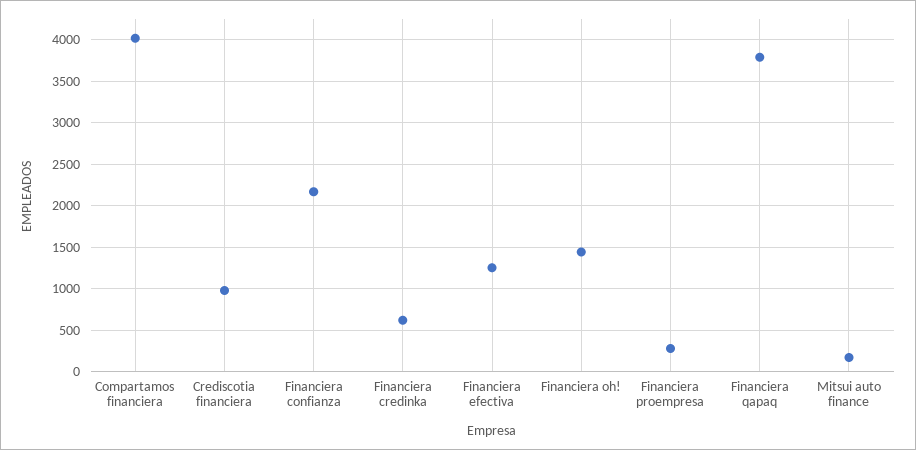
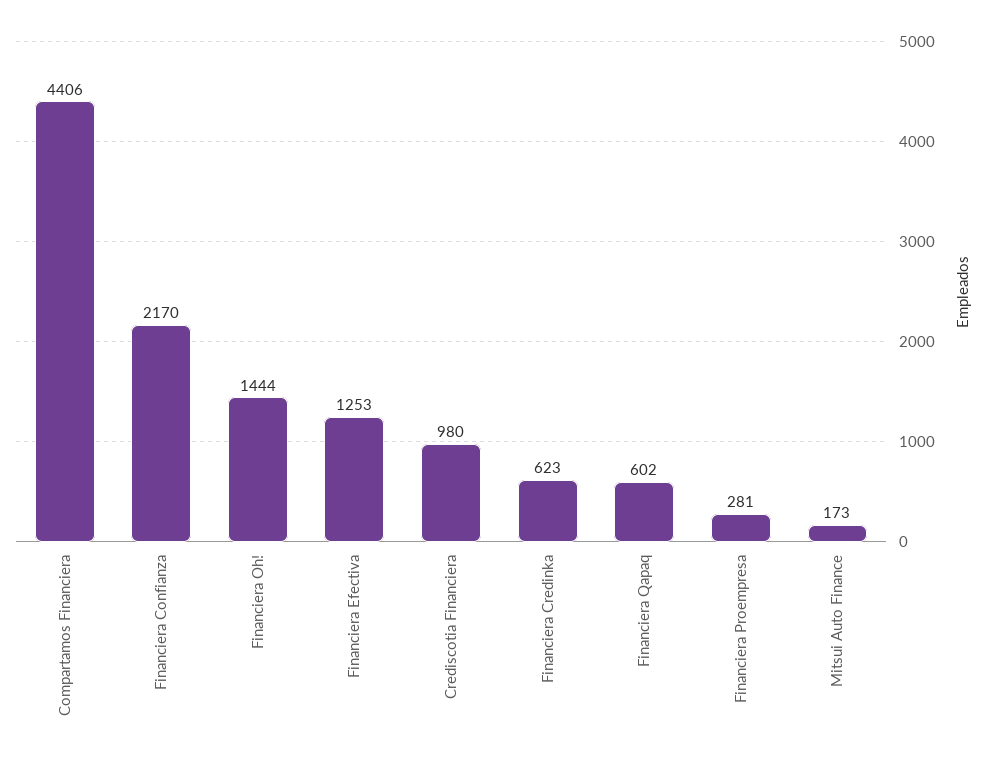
  {
-   "Compartamos financiera": 4000,
+   "Compartamos financiera": 4406,
    "Crediscotia financiera": 980,
    "Financiera confianza": 2170,
    "Financiera credinka": 623,
    "Financiera efectiva": 1253,
    "Financiera oh!": 1444,
    "Financiera proempresa": 281,
-   "Financiera qapaq": 3800,
+   "Financiera qapaq": 602,
    "Mitsui auto finance": 173
  }

